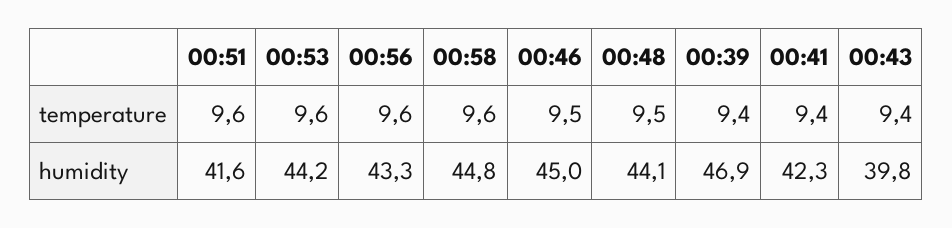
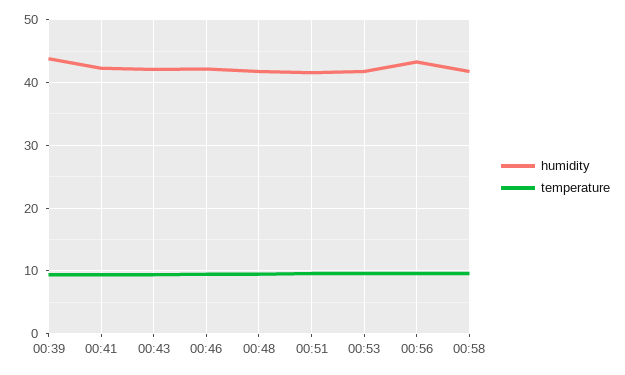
  {
    "temperature": {
      "00:51": 9.6,
      "00:53": 9.6,
      "00:56": 9.6,
      "00:58": 9.6,
      "00:46": 9.5,
      "00:48": 9.5,
      "00:39": 9.4,
      "00:41": 9.4,
      "00:43": 9.4
    },
    "humidity": {
      "00:51": 41.6,
-     "00:53": 44.2,
+     "00:53": 42,
      "00:56": 43.3,
-     "00:58": 44.8,
+     "00:58": 42,
-     "00:46": 45,
+     "00:46": 42,
-     "00:48": 44.1,
+     "00:48": 42,
-     "00:39": 46.9,
+     "00:39": 44,
      "00:41": 42.3,
-     "00:43": 39.8
+     "00:43": 42
    }
  }

